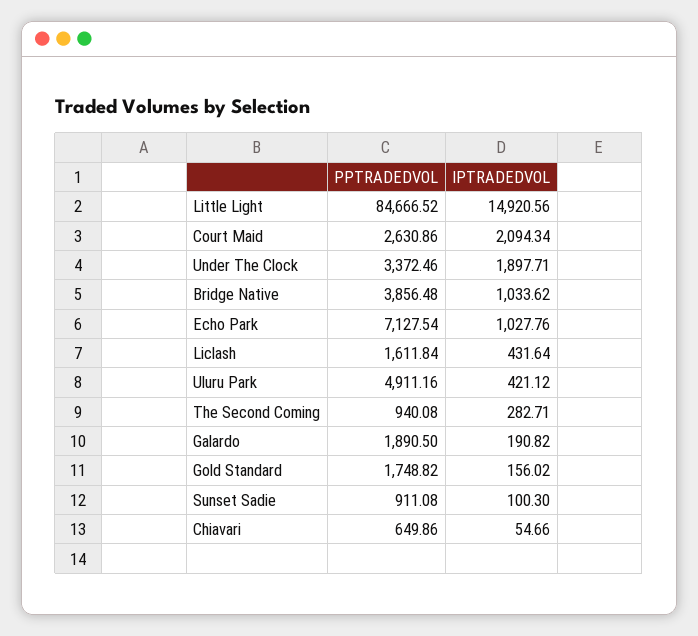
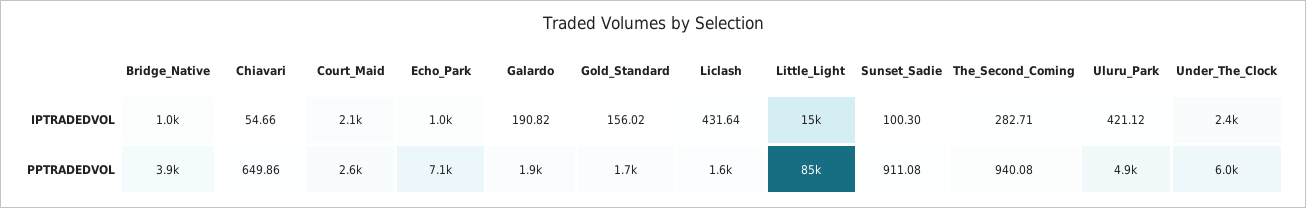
  {
    "PPTRADEDVOL": {
      "Little Light": 84666.52,
      "Court Maid": 2630.86,
-     "Under The Clock": 3372.46,
+     "Under The Clock": 6000,
      "Bridge Native": 3856.48,
      "Echo Park": 7127.54,
      "Liclash": 1611.84,
      "Uluru Park": 4911.16,
      "The Second Coming": 940.08,
      "Galardo": 1890.5,
      "Gold Standard": 1748.82,
      "Sunset Sadie": 911.08,
      "Chiavari": 649.86
    },
    "IPTRADEDVOL": {
      "Little Light": 14920.56,
      "Court Maid": 2094.34,
-     "Under The Clock": 1897.71,
+     "Under The Clock": 2400,
      "Bridge Native": 1033.62,
      "Echo Park": 1027.76,
      "Liclash": 431.64,
      "Uluru Park": 421.12,
      "The Second Coming": 282.71,
      "Galardo": 190.82,
      "Gold Standard": 156.02,
      "Sunset Sadie": 100.3,
      "Chiavari": 54.66
    }
  }

